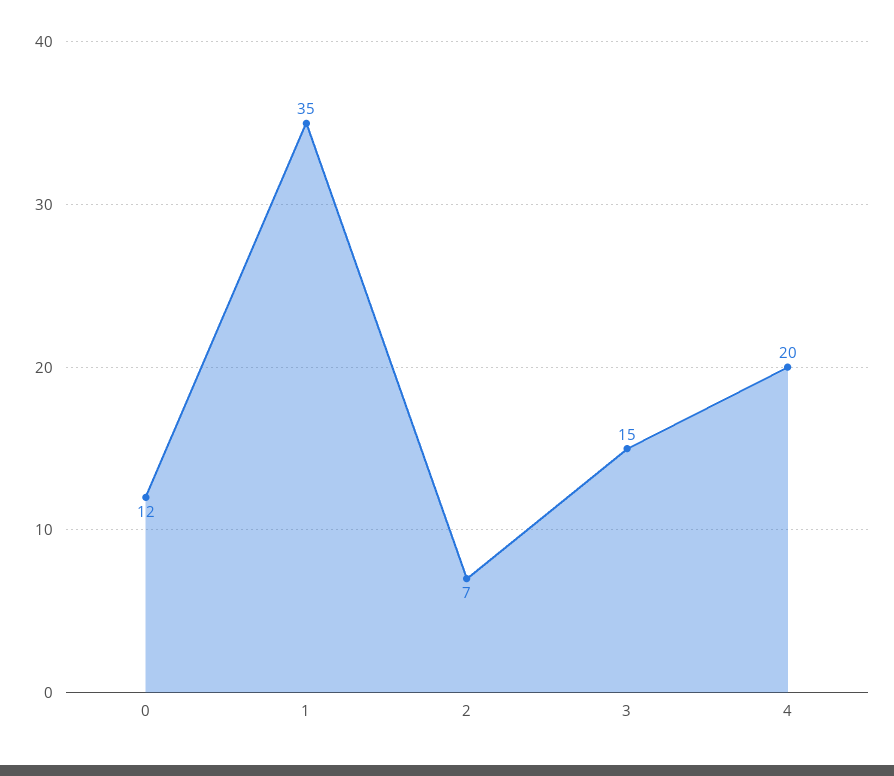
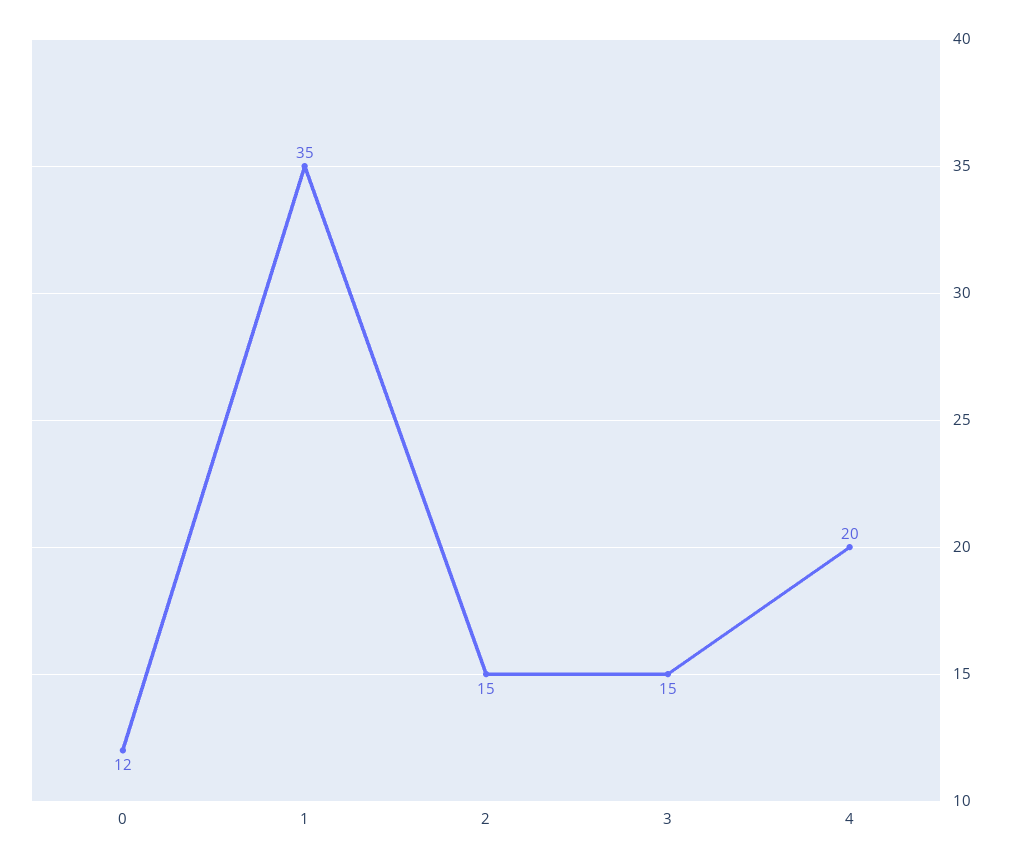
  {
    "0": 12,
    "1": 35,
-   "2": 7,
+   "2": 15,
    "3": 15,
    "4": 20
  }

